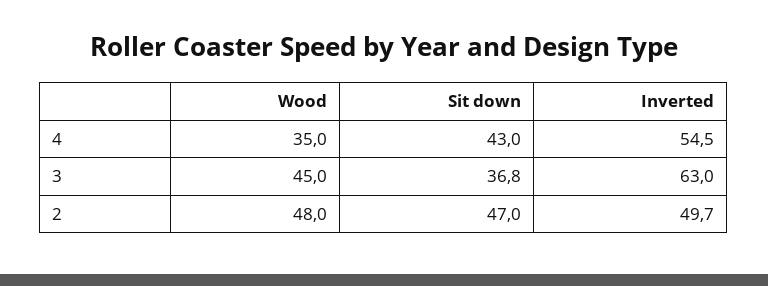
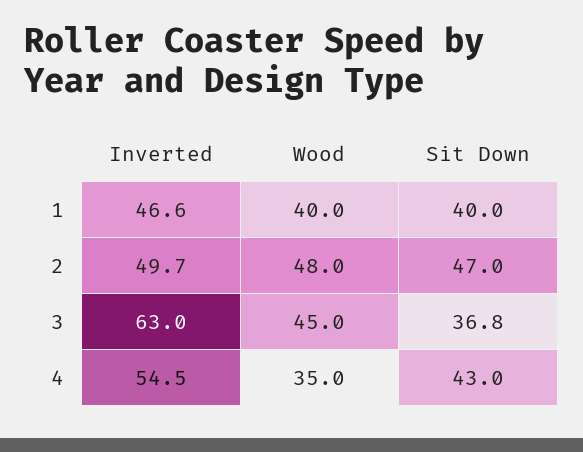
  {
    "Wood": {
      "4": 35,
      "3": 45,
-     "2": 48
+     "2": 48,
+     "1": 40
    },
    "Sit down": {
      "4": 43,
      "3": 36.8,
-     "2": 47
+     "2": 47,
+     "1": 40
    },
    "Inverted": {
      "4": 54.5,
      "3": 63,
-     "2": 49.7
+     "2": 49.7,
+     "1": 46.6
    }
  }

